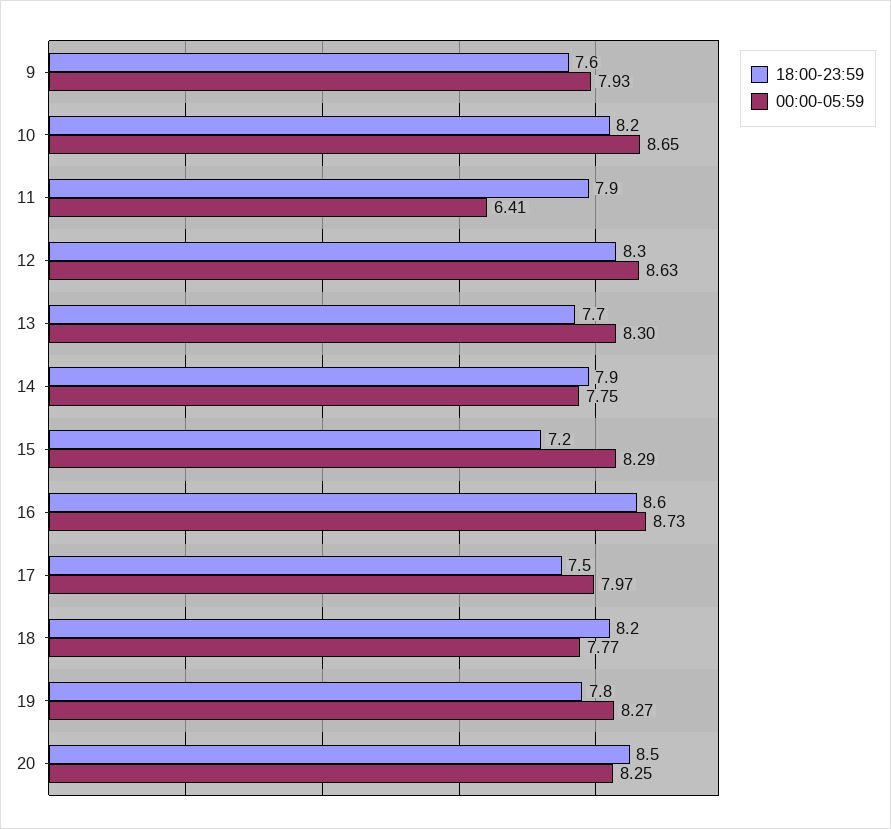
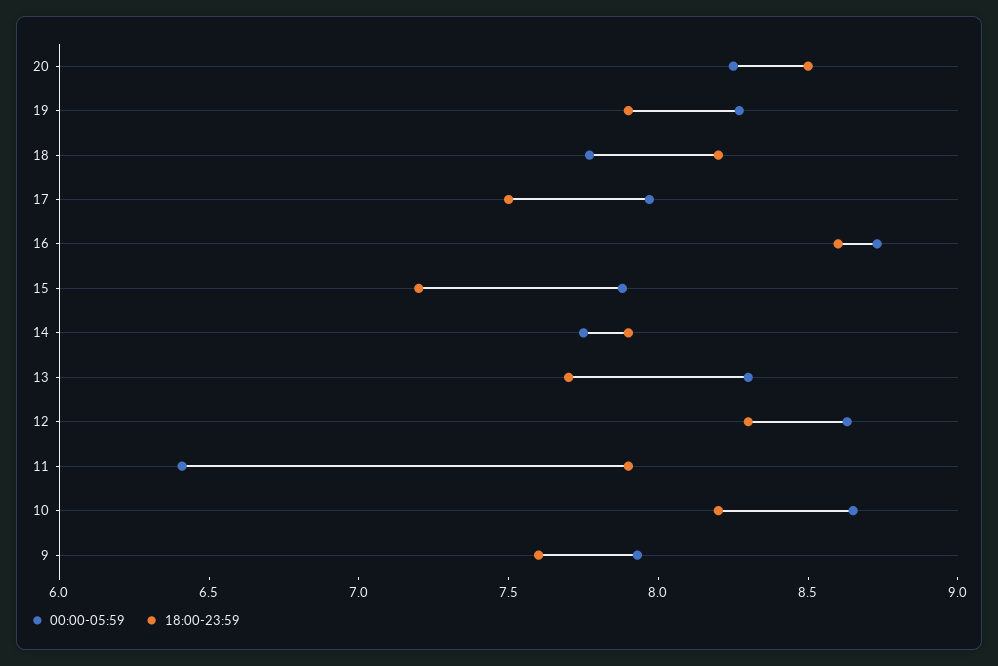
  {
    "18:00-23:59": {
      "9": 7.6,
      "10": 8.2,
      "11": 7.9,
      "12": 8.3,
      "13": 7.7,
      "14": 7.9,
      "15": 7.2,
      "16": 8.6,
      "17": 7.5,
      "18": 8.2,
-     "19": 7.8,
+     "19": 7.9,
      "20": 8.5
    },
    "00:00-05:59": {
      "9": 7.93,
      "10": 8.65,
      "11": 6.41,
      "12": 8.63,
      "13": 8.3,
      "14": 7.75,
-     "15": 8.29,
+     "15": 7.9,
      "16": 8.73,
      "17": 7.97,
      "18": 7.77,
      "19": 8.27,
      "20": 8.25
    }
  }

